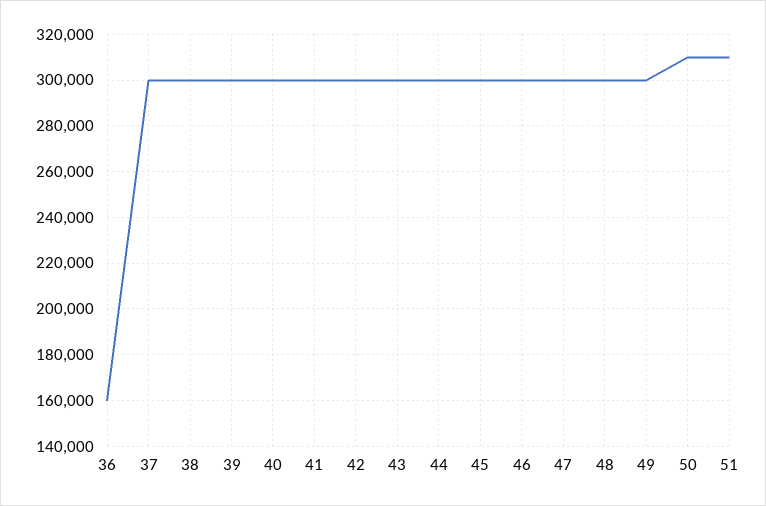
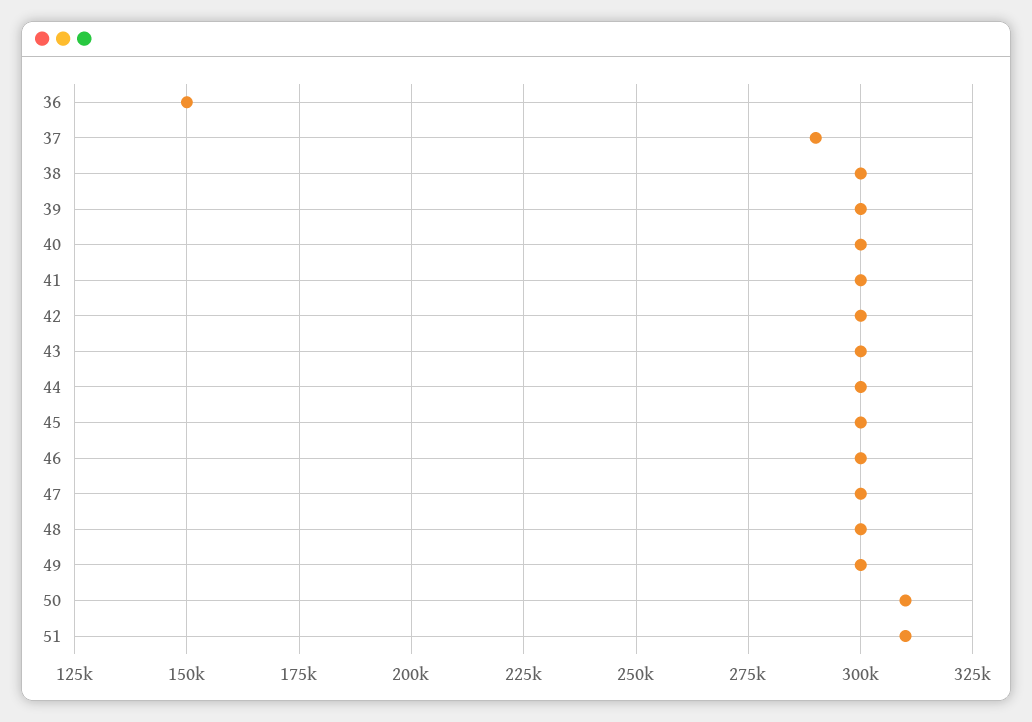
  {
-   "36": 160000,
+   "36": 150000,
-   "37": 300000,
+   "37": 290000,
    "38": 300000,
    "39": 300000,
    "40": 300000,
    "41": 300000,
    "42": 300000,
    "43": 300000,
    "44": 300000,
    "45": 300000,
    "46": 300000,
    "47": 300000,
    "48": 300000,
    "49": 300000,
    "50": 310000,
    "51": 310000
  }

